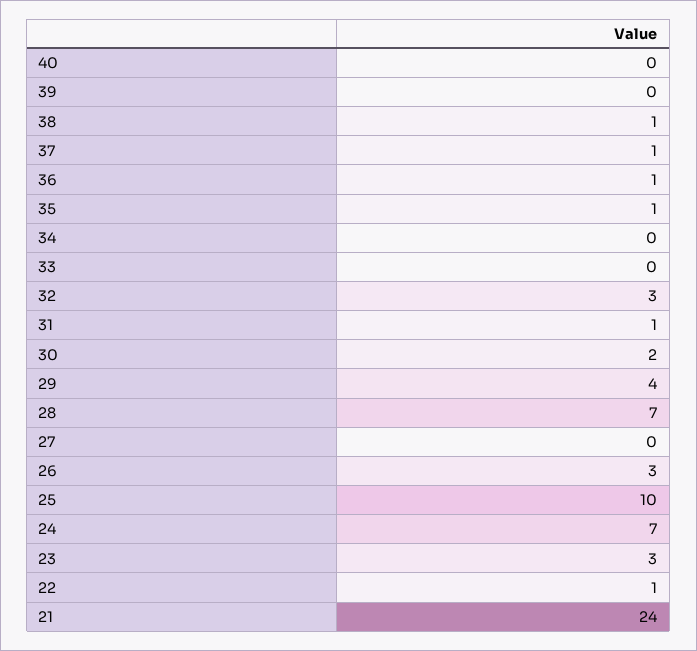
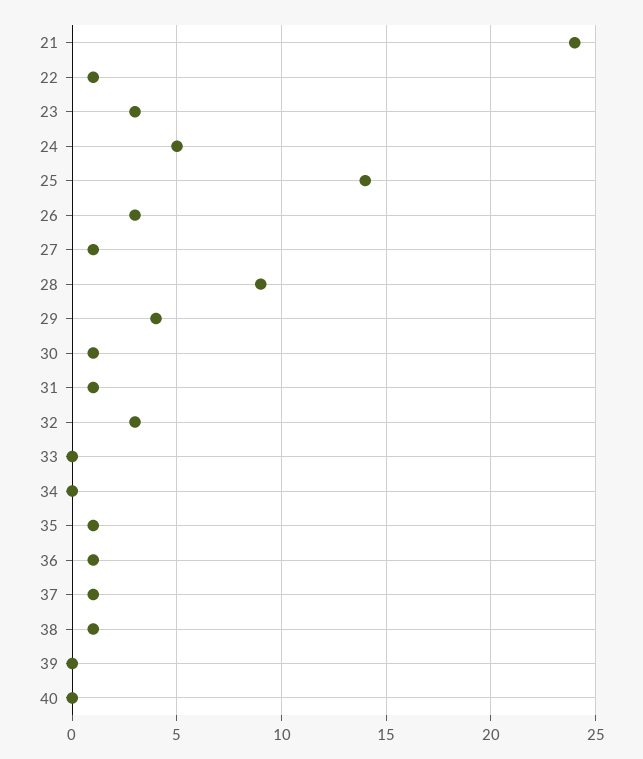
  {
    "40": 0,
    "39": 0,
    "38": 1,
    "37": 1,
    "36": 1,
    "35": 1,
    "34": 0,
    "33": 0,
    "32": 3,
    "31": 1,
-   "30": 2,
+   "30": 1,
    "29": 4,
-   "28": 7,
+   "28": 9,
-   "27": 0,
+   "27": 1,
    "26": 3,
-   "25": 10,
+   "25": 14,
-   "24": 7,
+   "24": 5,
    "23": 3,
    "22": 1,
    "21": 24
  }

